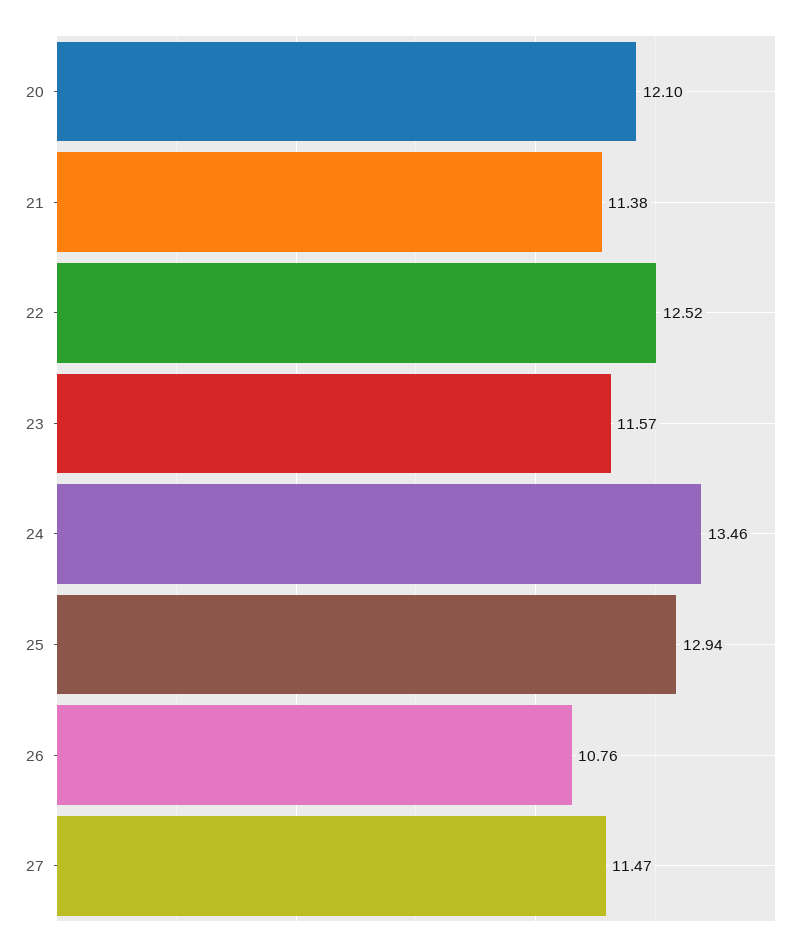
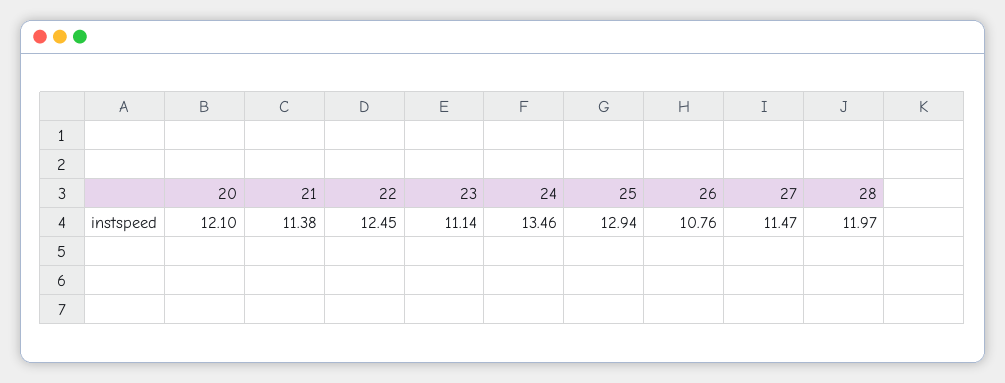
  {
    "20": 12.1,
    "21": 11.38,
-   "22": 12.52,
+   "22": 12.45,
-   "23": 11.57,
+   "23": 11.14,
    "24": 13.46,
    "25": 12.94,
    "26": 10.76,
-   "27": 11.47
+   "27": 11.47,
+   "28": 11.97
  }

